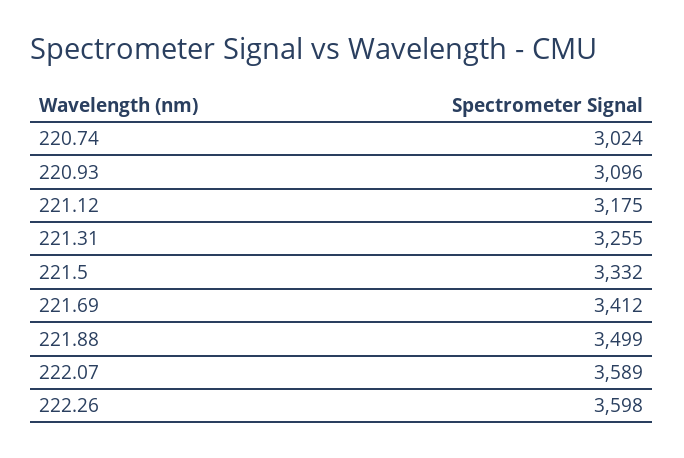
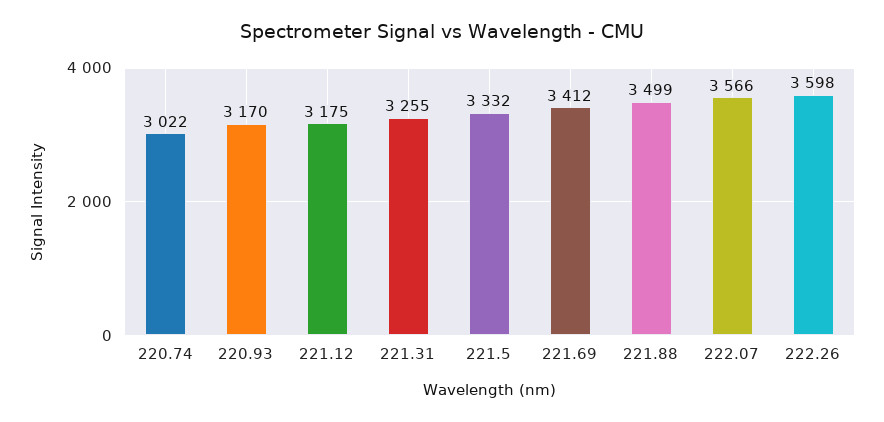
  {
-   "220.74": 3024,
+   "220.74": 3022,
-   "220.93": 3096,
+   "220.93": 3170,
    "221.12": 3175,
    "221.31": 3255,
    "221.5": 3332,
    "221.69": 3412,
    "221.88": 3499,
-   "222.07": 3589,
+   "222.07": 3566,
    "222.26": 3598
  }

